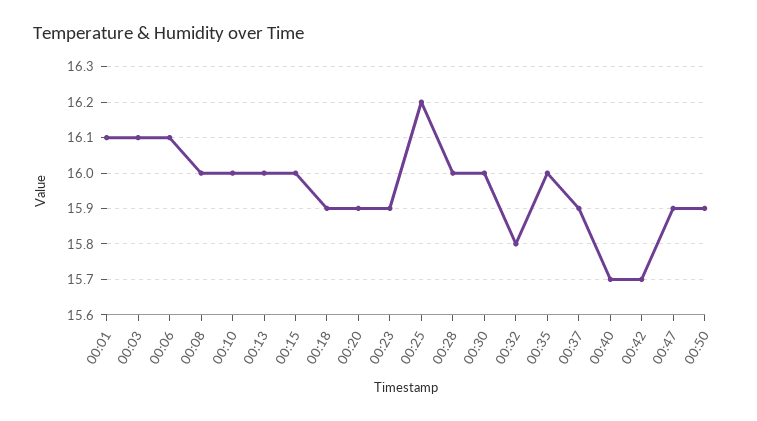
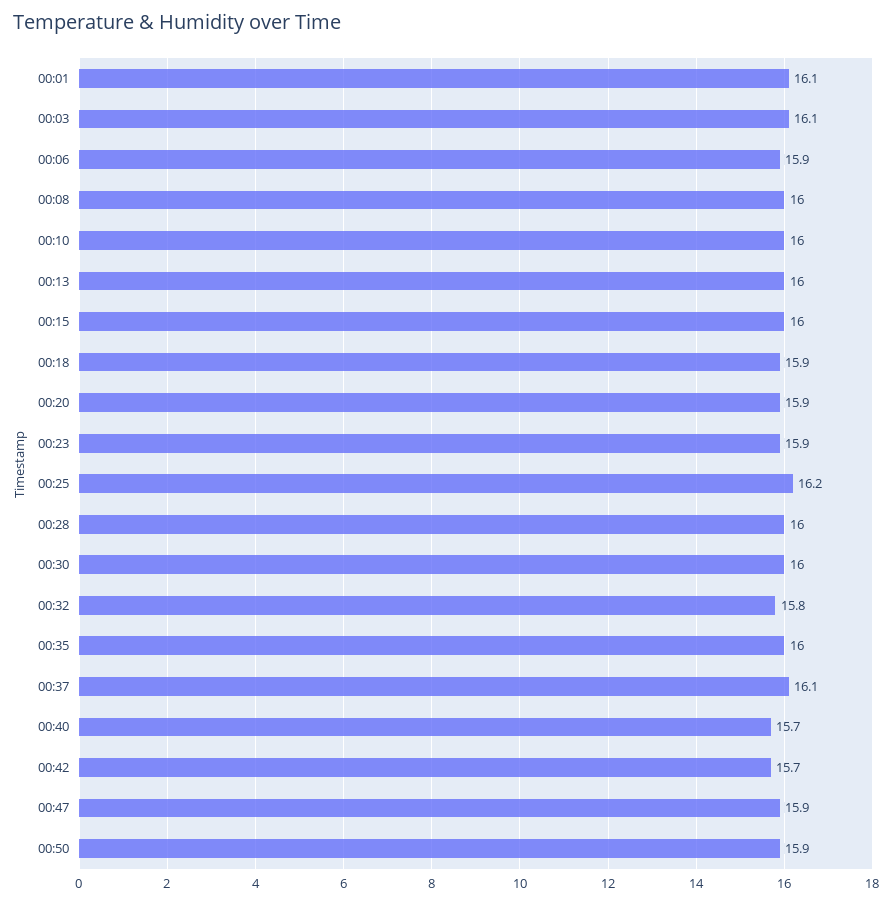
  {
    "00:01": 16.1,
    "00:03": 16.1,
-   "00:06": 16.1,
+   "00:06": 15.9,
    "00:08": 16,
    "00:10": 16,
    "00:13": 16,
    "00:15": 16,
    "00:18": 15.9,
    "00:20": 15.9,
    "00:23": 15.9,
    "00:25": 16.2,
    "00:28": 16,
    "00:30": 16,
    "00:32": 15.8,
    "00:35": 16,
-   "00:37": 15.9,
+   "00:37": 16.1,
    "00:40": 15.7,
    "00:42": 15.7,
    "00:47": 15.9,
    "00:50": 15.9
  }

